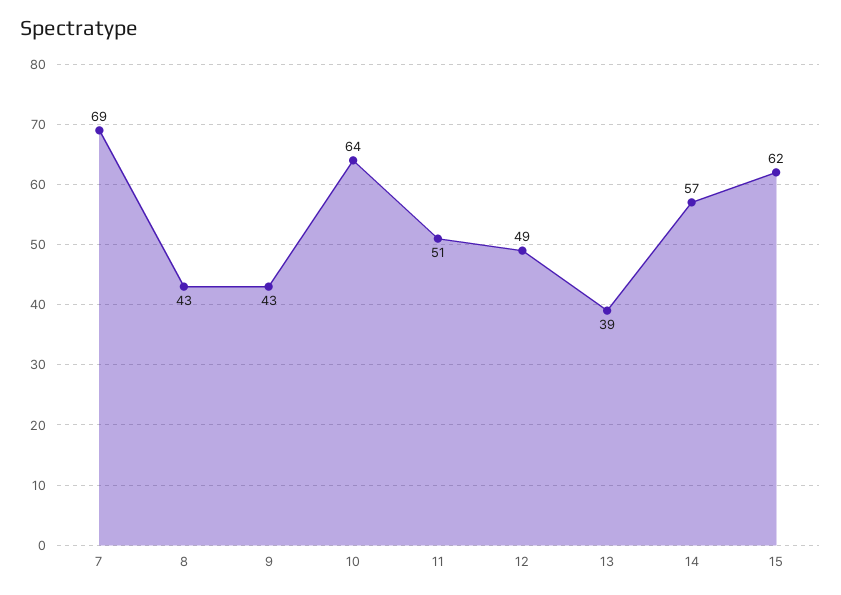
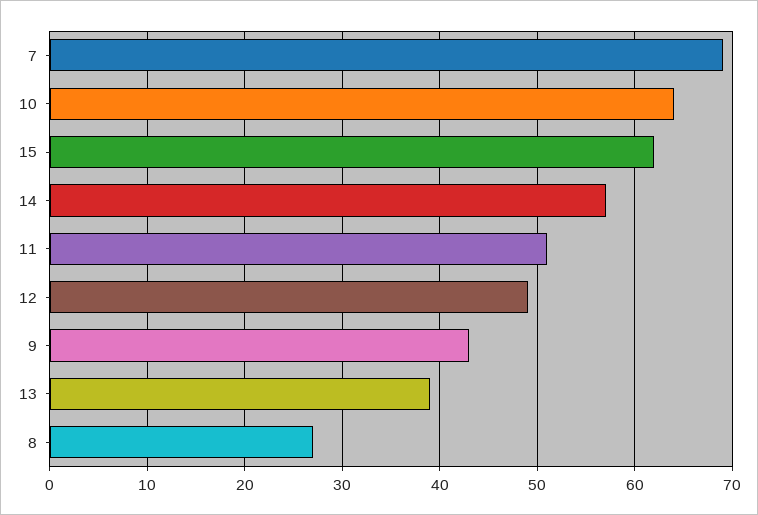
  {
    "7": 69,
-   "8": 43,
+   "8": 27,
    "9": 43,
    "10": 64,
    "11": 51,
    "12": 49,
    "13": 39,
    "14": 57,
    "15": 62
  }

